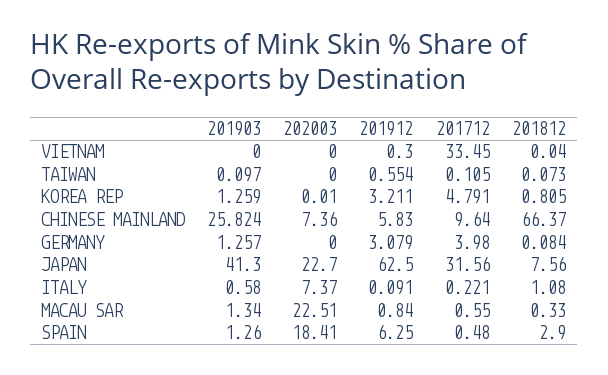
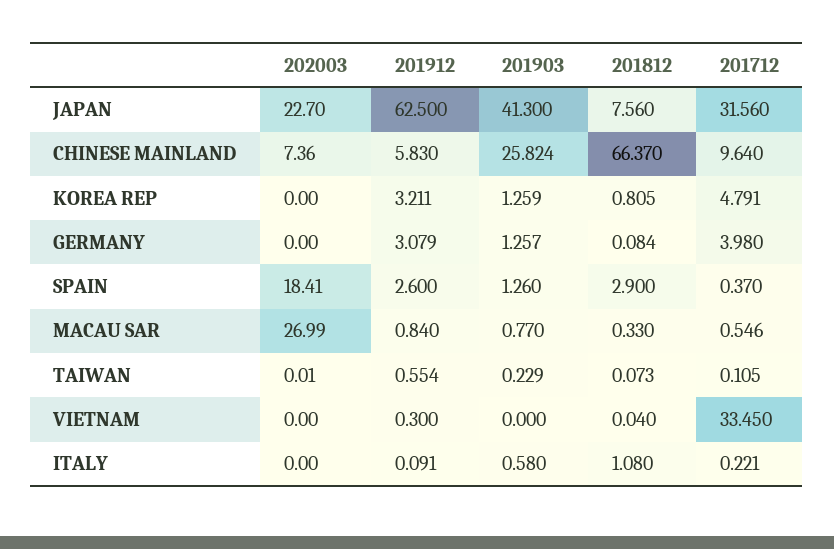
  {
    "201903": {
      "VIETNAM": 0,
-     "TAIWAN": 0.097,
+     "TAIWAN": 0.229,
      "KOREA REP": 1.259,
      "CHINESE MAINLAND": 25.824,
      "GERMANY": 1.257,
      "JAPAN": 41.3,
      "ITALY": 0.58,
-     "MACAU SAR": 1.34,
+     "MACAU SAR": 0.77,
      "SPAIN": 1.26
    },
    "202003": {
      "VIETNAM": 0,
-     "TAIWAN": 0,
+     "TAIWAN": 0.01,
-     "KOREA REP": 0.01,
+     "KOREA REP": 0,
      "CHINESE MAINLAND": 7.36,
      "GERMANY": 0,
      "JAPAN": 22.7,
-     "ITALY": 7.37,
+     "ITALY": 0,
-     "MACAU SAR": 22.51,
+     "MACAU SAR": 26.99,
      "SPAIN": 18.41
    },
    "201912": {
      "VIETNAM": 0.3,
      "TAIWAN": 0.554,
      "KOREA REP": 3.211,
      "CHINESE MAINLAND": 5.83,
      "GERMANY": 3.079,
      "JAPAN": 62.5,
      "ITALY": 0.091,
      "MACAU SAR": 0.84,
-     "SPAIN": 6.25
+     "SPAIN": 2.6
    },
    "201712": {
      "VIETNAM": 33.45,
      "TAIWAN": 0.105,
      "KOREA REP": 4.791,
      "CHINESE MAINLAND": 9.64,
      "GERMANY": 3.98,
      "JAPAN": 31.56,
      "ITALY": 0.221,
-     "MACAU SAR": 0.55,
+     "MACAU SAR": 0.546,
-     "SPAIN": 0.48
+     "SPAIN": 0.37
    },
    "201812": {
      "VIETNAM": 0.04,
      "TAIWAN": 0.073,
      "KOREA REP": 0.805,
      "CHINESE MAINLAND": 66.37,
      "GERMANY": 0.084,
      "JAPAN": 7.56,
      "ITALY": 1.08,
      "MACAU SAR": 0.33,
      "SPAIN": 2.9
    }
  }

